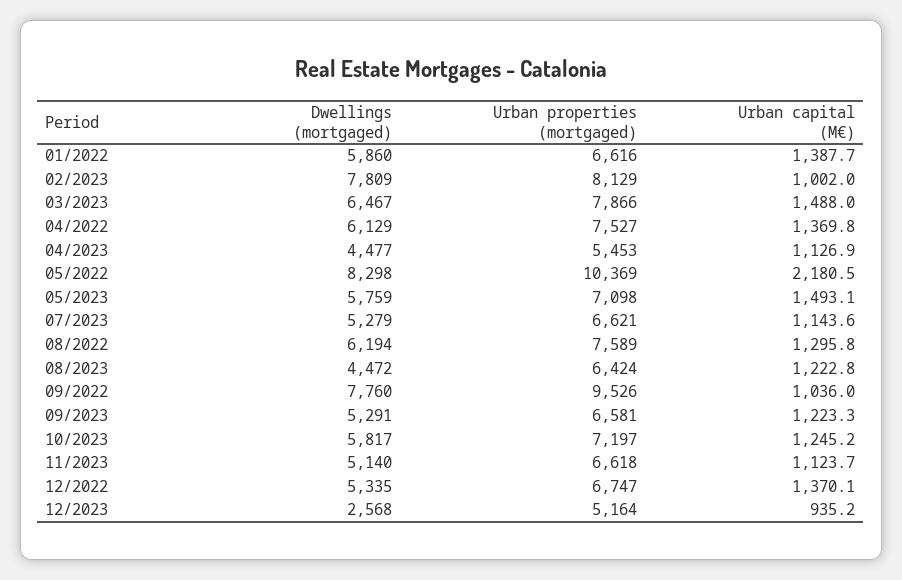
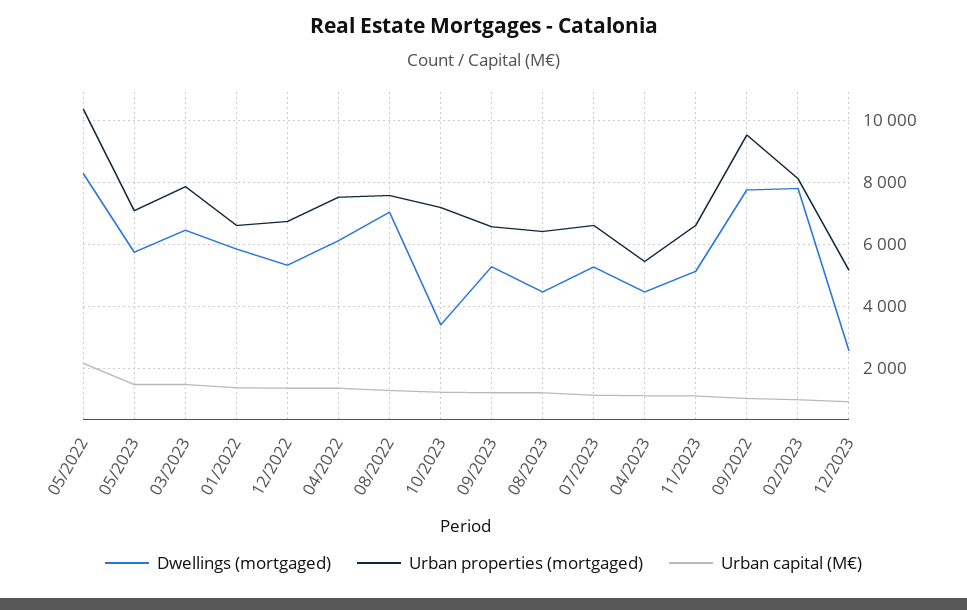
  {
    "Dwellings (mortgaged)": {
      "01/2022": 5860,
      "02/2023": 7809,
      "03/2023": 6467,
      "04/2022": 6129,
      "04/2023": 4477,
      "05/2022": 8298,
      "05/2023": 5759,
      "07/2023": 5279,
-     "08/2022": 6194,
+     "08/2022": 7000,
      "08/2023": 4472,
      "09/2022": 7760,
      "09/2023": 5291,
-     "10/2023": 5817,
+     "10/2023": 3400,
      "11/2023": 5140,
      "12/2022": 5335,
      "12/2023": 2568
    },
    "Urban properties (mortgaged)": {
      "01/2022": 6616,
      "02/2023": 8129,
      "03/2023": 7866,
      "04/2022": 7527,
      "04/2023": 5453,
      "05/2022": 10369,
      "05/2023": 7098,
      "07/2023": 6621,
      "08/2022": 7589,
      "08/2023": 6424,
      "09/2022": 9526,
      "09/2023": 6581,
      "10/2023": 7197,
      "11/2023": 6618,
      "12/2022": 6747,
      "12/2023": 5164
    },
    "Urban capital (M€)": {
      "01/2022": 1387.7,
      "02/2023": 1002,
      "03/2023": 1488,
      "04/2022": 1369.8,
      "04/2023": 1126.9,
      "05/2022": 2180.5,
      "05/2023": 1493.1,
      "07/2023": 1143.6,
      "08/2022": 1295.8,
      "08/2023": 1222.8,
      "09/2022": 1036,
      "09/2023": 1223.3,
      "10/2023": 1245.2,
      "11/2023": 1123.7,
      "12/2022": 1370.1,
      "12/2023": 935.2
    }
  }

